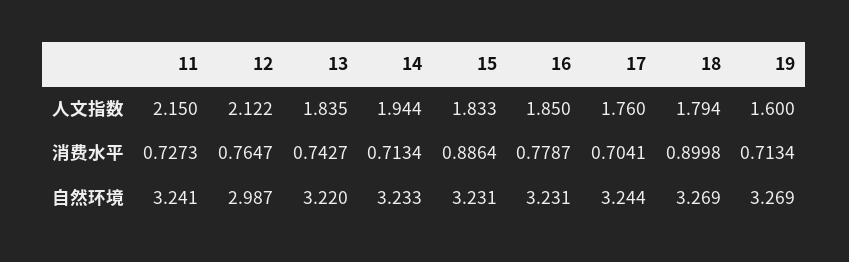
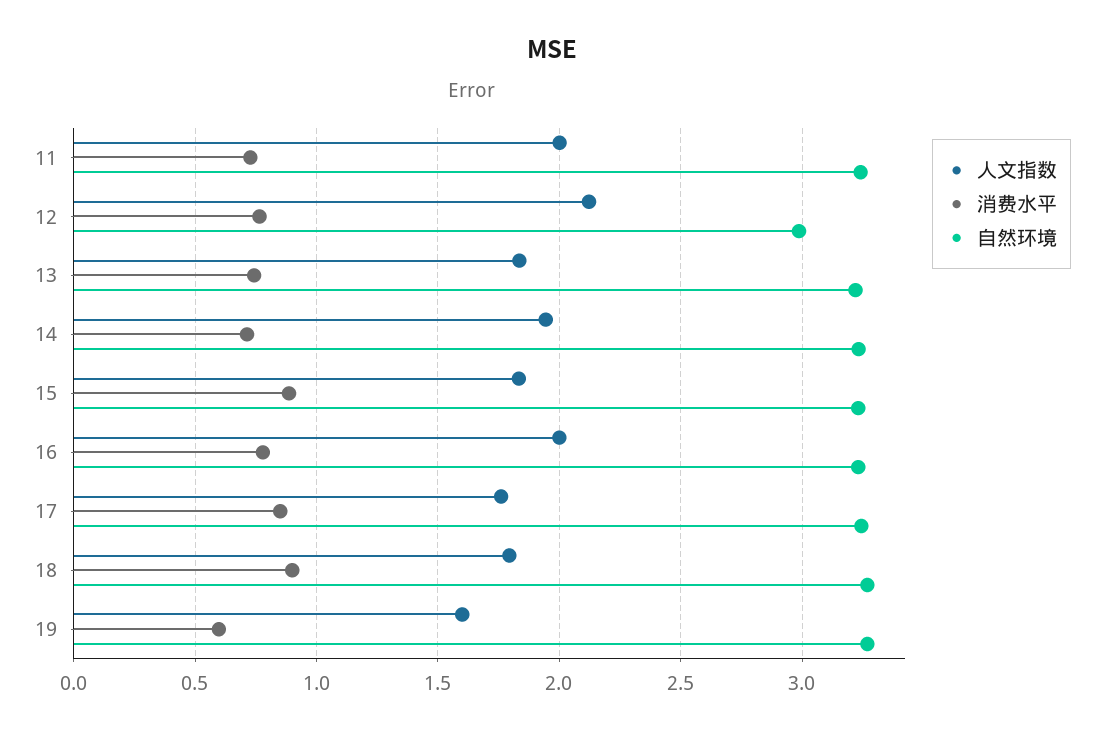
  {
    "人文指数": {
-     "11": 2.15,
+     "11": 2,
      "12": 2.122,
      "13": 1.835,
      "14": 1.944,
      "15": 1.833,
-     "16": 1.85,
+     "16": 2,
      "17": 1.76,
      "18": 1.794,
      "19": 1.6
    },
    "消费水平": {
      "11": 0.7273,
      "12": 0.7647,
      "13": 0.7427,
      "14": 0.7134,
      "15": 0.8864,
      "16": 0.7787,
-     "17": 0.7041,
+     "17": 0.85,
      "18": 0.8998,
-     "19": 0.7134
+     "19": 0.6
    },
    "自然环境": {
      "11": 3.241,
      "12": 2.987,
      "13": 3.22,
      "14": 3.233,
      "15": 3.231,
      "16": 3.231,
      "17": 3.244,
      "18": 3.269,
      "19": 3.269
    }
  }

